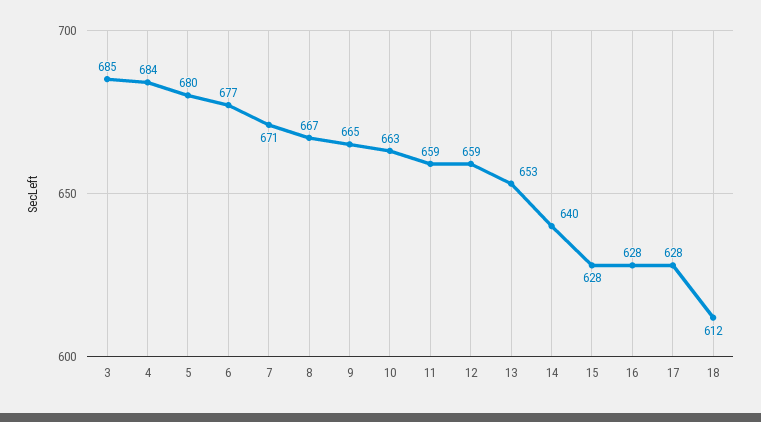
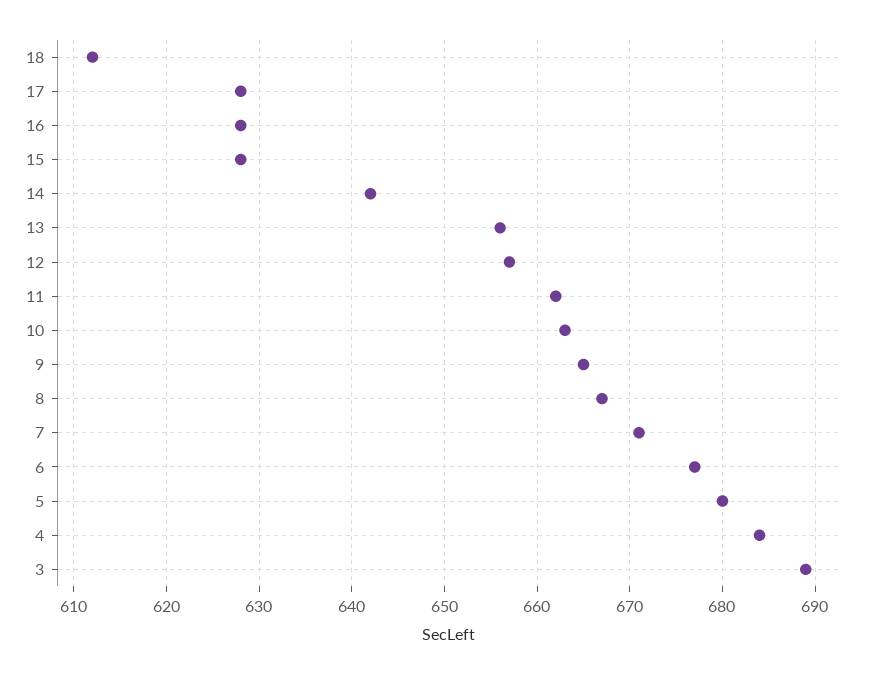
  {
-   "3": 685,
+   "3": 689,
    "4": 684,
    "5": 680,
    "6": 677,
    "7": 671,
    "8": 667,
    "9": 665,
    "10": 663,
-   "11": 659,
+   "11": 662,
-   "12": 659,
+   "12": 657,
-   "13": 653,
+   "13": 656,
-   "14": 640,
+   "14": 642,
    "15": 628,
    "16": 628,
    "17": 628,
    "18": 612
  }

